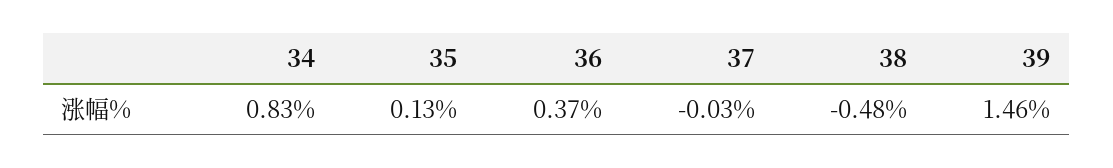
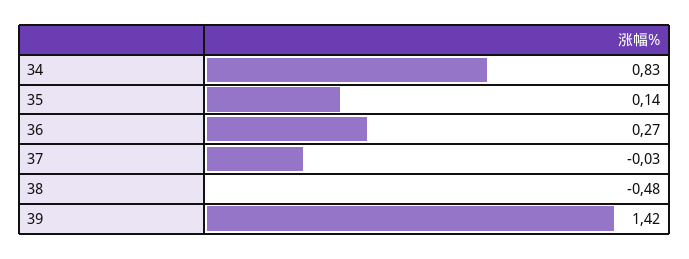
  {
    "34": 0.83,
-   "35": 0.13,
+   "35": 0.14,
-   "36": 0.37,
+   "36": 0.27,
    "37": -0.03,
    "38": -0.48,
-   "39": 1.46
+   "39": 1.42
  }

